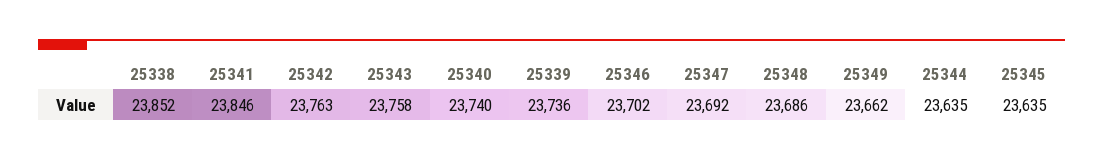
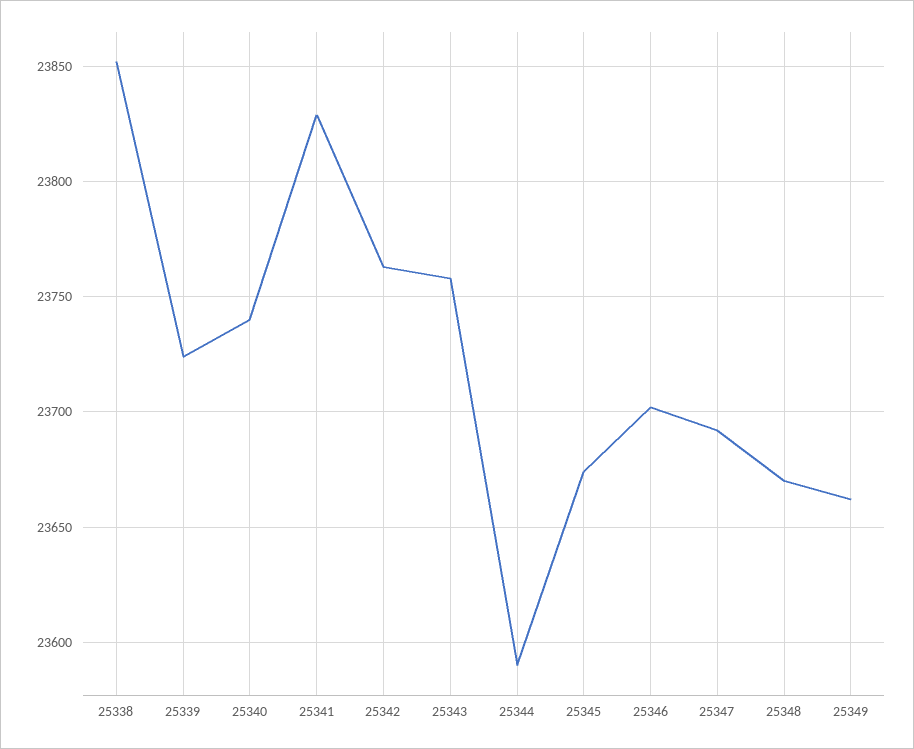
  {
    "25338": 23852,
-   "25341": 23846,
+   "25341": 23830,
    "25342": 23763,
    "25343": 23758,
    "25340": 23740,
-   "25339": 23736,
+   "25339": 23725,
    "25346": 23702,
    "25347": 23692,
-   "25348": 23686,
+   "25348": 23670,
    "25349": 23662,
-   "25344": 23635,
+   "25344": 23590,
-   "25345": 23635
+   "25345": 23675
  }

